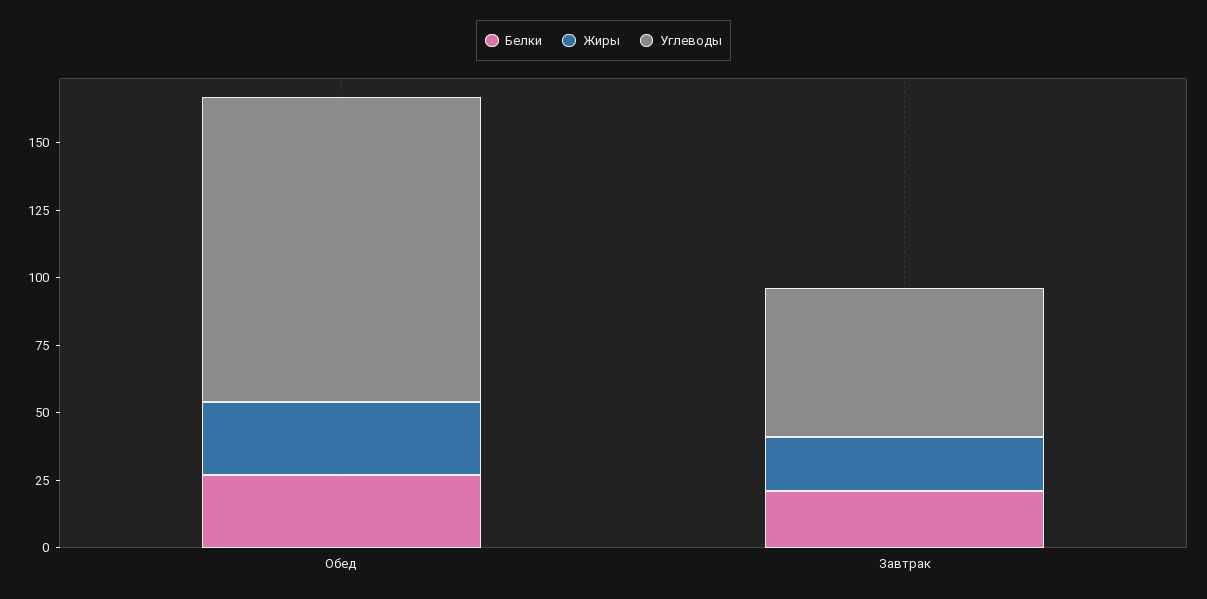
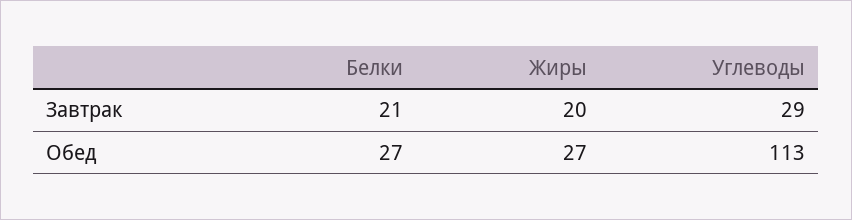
  {
    "Белки": {
      "Обед": 27,
      "Завтрак": 21
    },
    "Жиры": {
      "Обед": 27,
      "Завтрак": 20
    },
    "Углеводы": {
      "Обед": 113,
-     "Завтрак": 55
+     "Завтрак": 29
    }
  }

